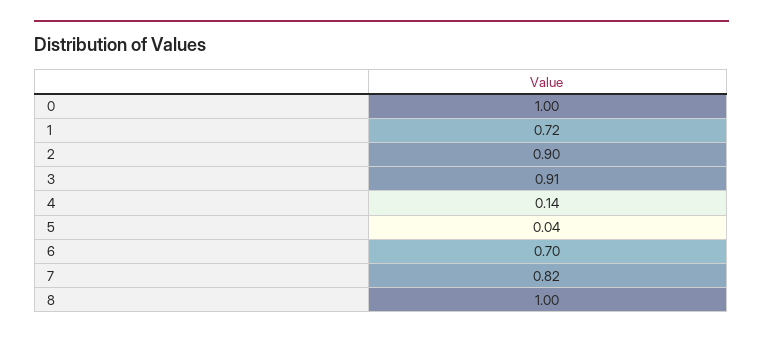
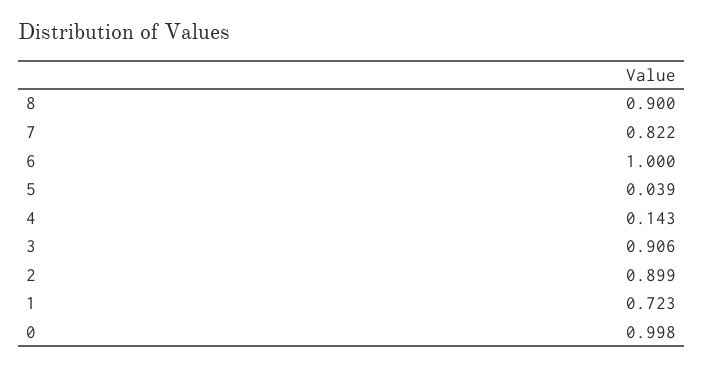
  {
    "0": 0.998,
    "1": 0.723,
    "2": 0.899,
    "3": 0.906,
    "4": 0.143,
    "5": 0.039,
-   "6": 0.7,
+   "6": 1,
    "7": 0.822,
-   "8": 1
+   "8": 0.9
  }

